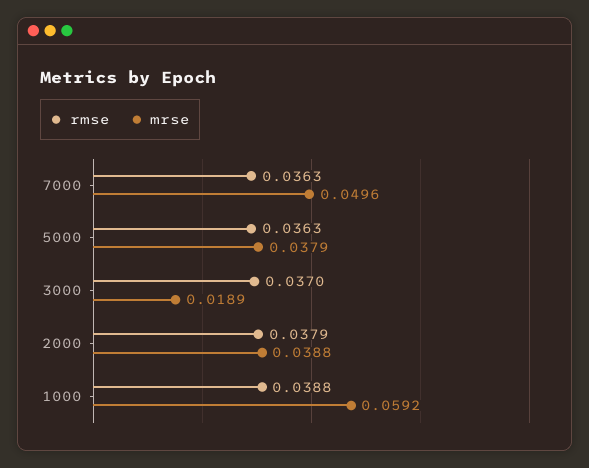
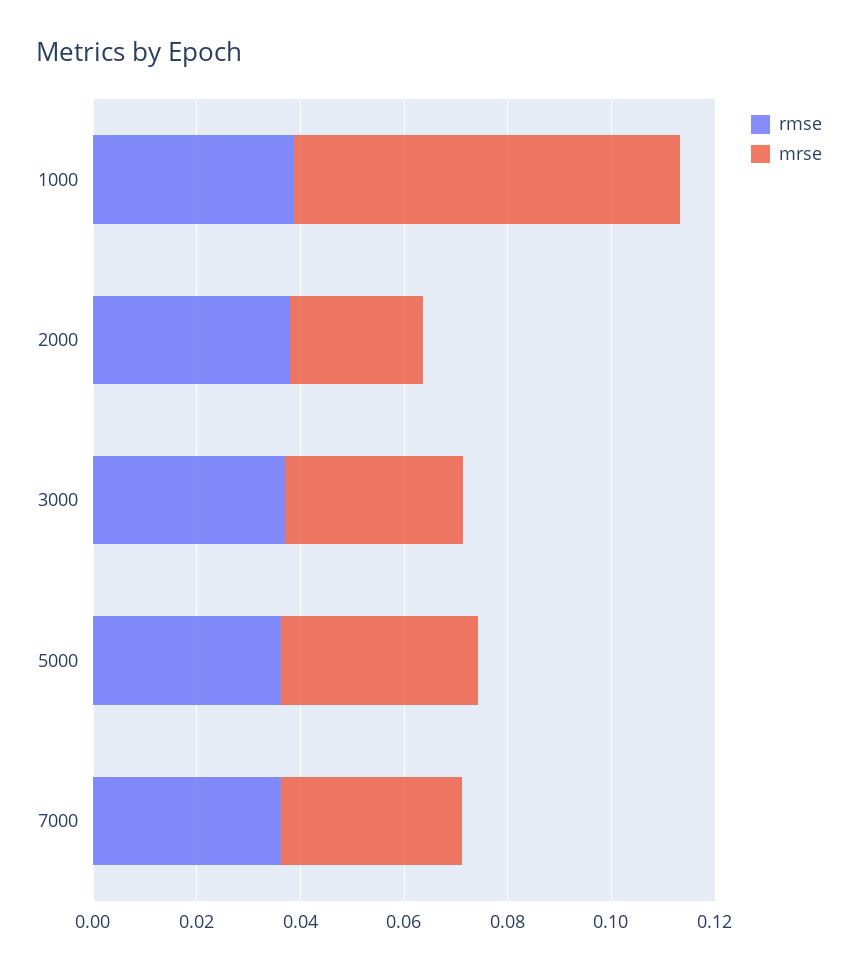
  {
    "rmse": {
      "7000": 0.0363,
      "5000": 0.0363,
      "3000": 0.037,
      "2000": 0.0379,
      "1000": 0.0388
    },
    "mrse": {
-     "7000": 0.0496,
+     "7000": 0.035,
      "5000": 0.0379,
-     "3000": 0.0189,
+     "3000": 0.035,
-     "2000": 0.0388,
+     "2000": 0.025,
-     "1000": 0.0592
+     "1000": 0.075
    }
  }

